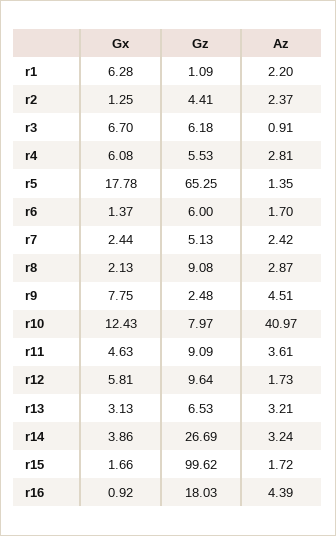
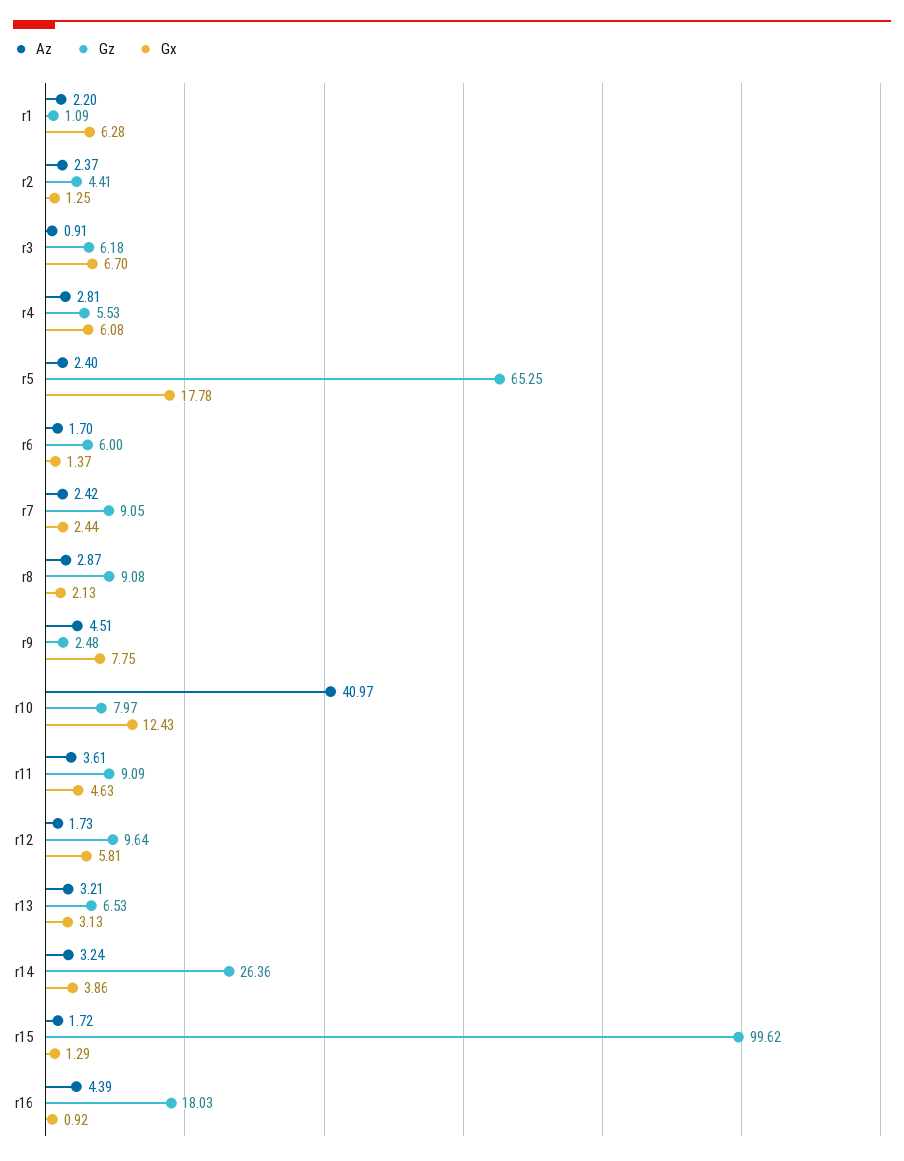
  {
    "Gx": {
      "r1": 6.28,
      "r2": 1.25,
      "r3": 6.7,
      "r4": 6.08,
      "r5": 17.78,
      "r6": 1.37,
      "r7": 2.44,
      "r8": 2.13,
      "r9": 7.75,
      "r10": 12.43,
      "r11": 4.63,
      "r12": 5.81,
      "r13": 3.13,
      "r14": 3.86,
-     "r15": 1.66,
+     "r15": 1.29,
      "r16": 0.92
    },
    "Gz": {
      "r1": 1.09,
      "r2": 4.41,
      "r3": 6.18,
      "r4": 5.53,
      "r5": 65.25,
      "r6": 6,
-     "r7": 5.13,
+     "r7": 9.05,
      "r8": 9.08,
      "r9": 2.48,
      "r10": 7.97,
      "r11": 9.09,
      "r12": 9.64,
      "r13": 6.53,
-     "r14": 26.69,
+     "r14": 26.36,
      "r15": 99.62,
      "r16": 18.03
    },
    "Az": {
      "r1": 2.2,
      "r2": 2.37,
      "r3": 0.91,
      "r4": 2.81,
-     "r5": 1.35,
+     "r5": 2.4,
      "r6": 1.7,
      "r7": 2.42,
      "r8": 2.87,
      "r9": 4.51,
      "r10": 40.97,
      "r11": 3.61,
      "r12": 1.73,
      "r13": 3.21,
      "r14": 3.24,
      "r15": 1.72,
      "r16": 4.39
    }
  }

